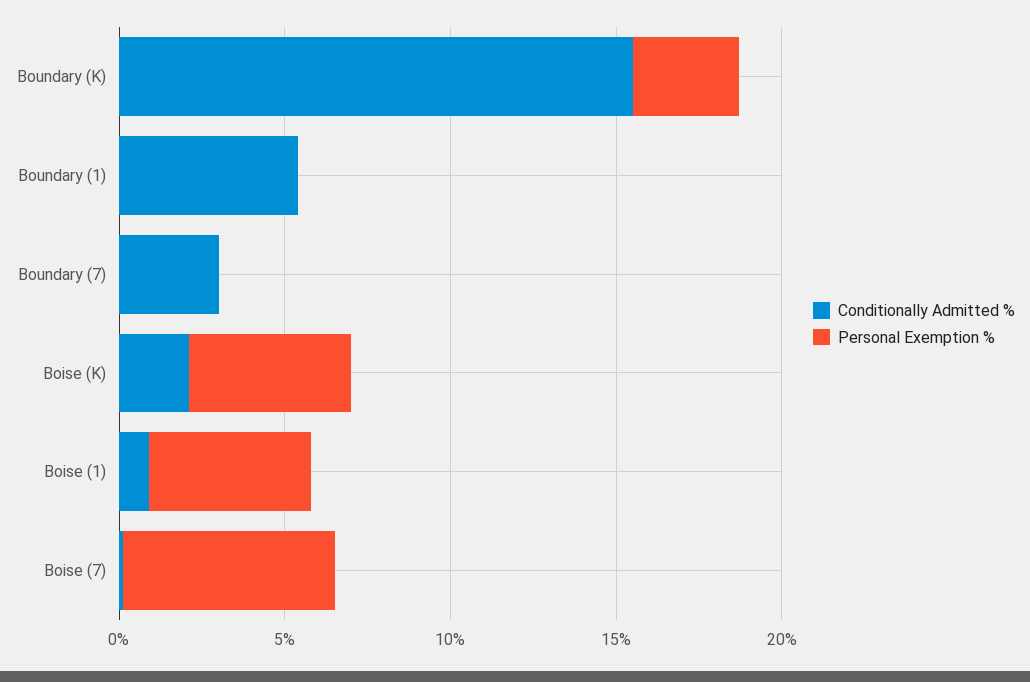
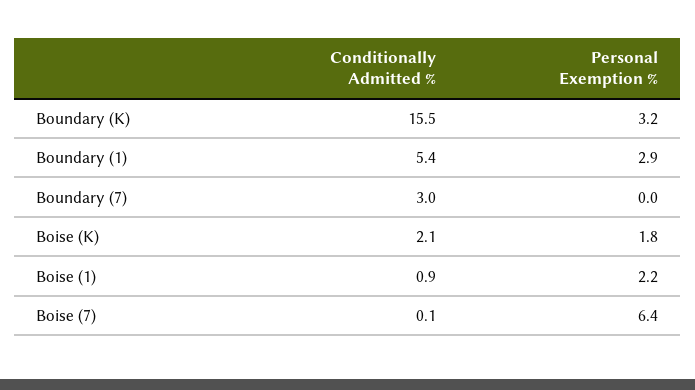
  {
    "Conditionally Admitted %": {
      "Boundary (K)": 15.5,
      "Boundary (1)": 5.4,
      "Boundary (7)": 3,
      "Boise (K)": 2.1,
      "Boise (1)": 0.9,
      "Boise (7)": 0.1
    },
    "Personal Exemption %": {
      "Boundary (K)": 3.2,
-     "Boundary (1)": 0,
+     "Boundary (1)": 2.9,
      "Boundary (7)": 0,
-     "Boise (K)": 5,
+     "Boise (K)": 1.8,
-     "Boise (1)": 5,
+     "Boise (1)": 2.2,
      "Boise (7)": 6.4
    }
  }

